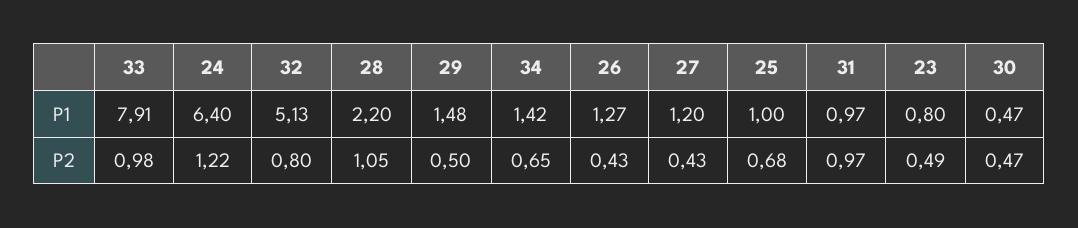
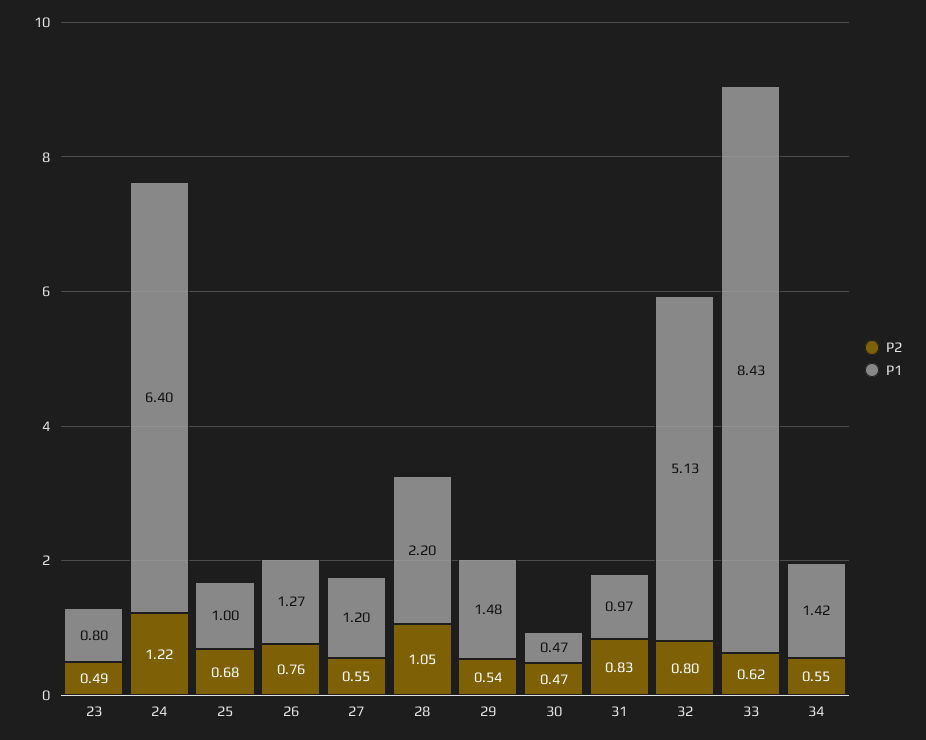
  {
    "P1": {
-     "33": 7.91,
+     "33": 8.43,
      "24": 6.4,
      "32": 5.13,
      "28": 2.2,
      "29": 1.48,
      "34": 1.42,
      "26": 1.27,
      "27": 1.2,
      "25": 1,
      "31": 0.97,
      "23": 0.8,
      "30": 0.47
    },
    "P2": {
-     "33": 0.98,
+     "33": 0.62,
      "24": 1.22,
      "32": 0.8,
      "28": 1.05,
-     "29": 0.5,
+     "29": 0.54,
-     "34": 0.65,
+     "34": 0.55,
-     "26": 0.43,
+     "26": 0.76,
-     "27": 0.43,
+     "27": 0.55,
      "25": 0.68,
-     "31": 0.97,
+     "31": 0.83,
      "23": 0.49,
      "30": 0.47
    }
  }

